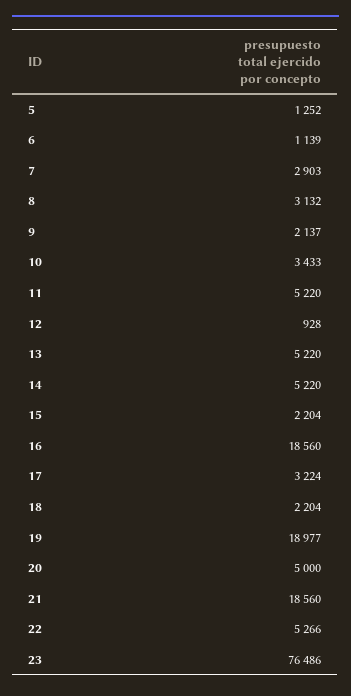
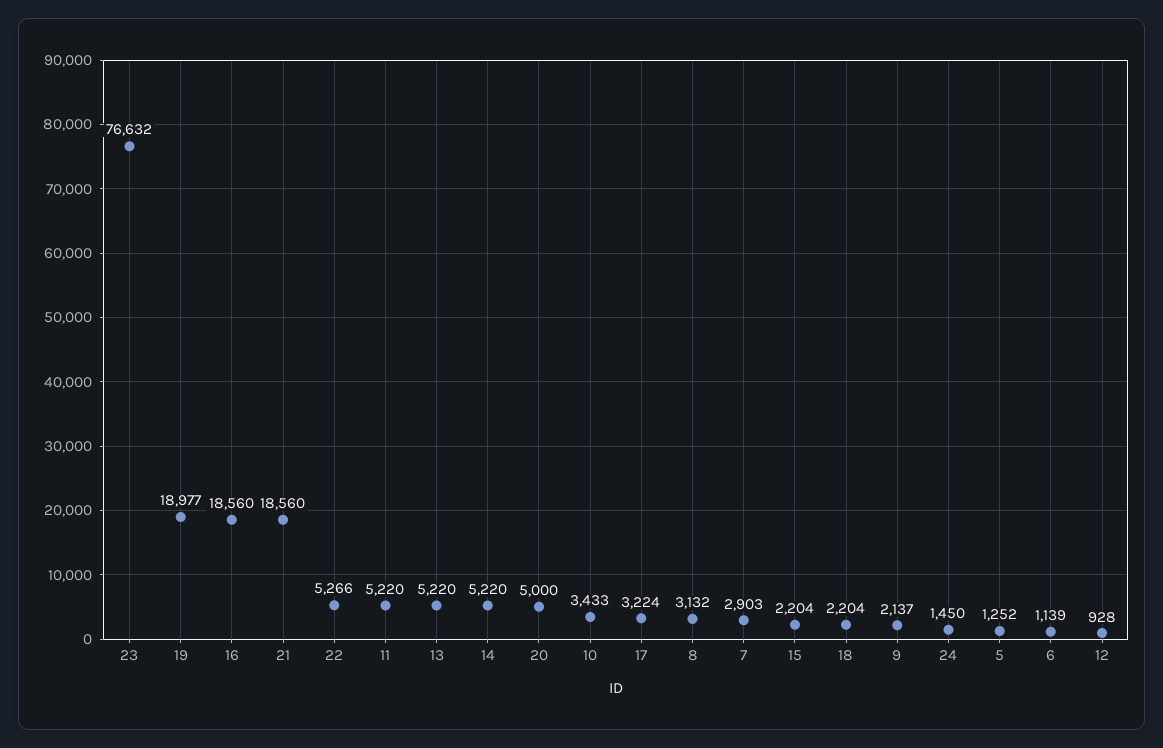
  {
    "5": 1252,
    "6": 1139,
    "7": 2903,
    "8": 3132,
    "9": 2137,
    "10": 3433,
    "11": 5220,
    "12": 928,
    "13": 5220,
    "14": 5220,
    "15": 2204,
    "16": 18560,
    "17": 3224,
    "18": 2204,
    "19": 18977,
    "20": 5000,
    "21": 18560,
    "22": 5266,
-   "23": 76486
+   "23": 76632,
+   "24": 1450
  }

